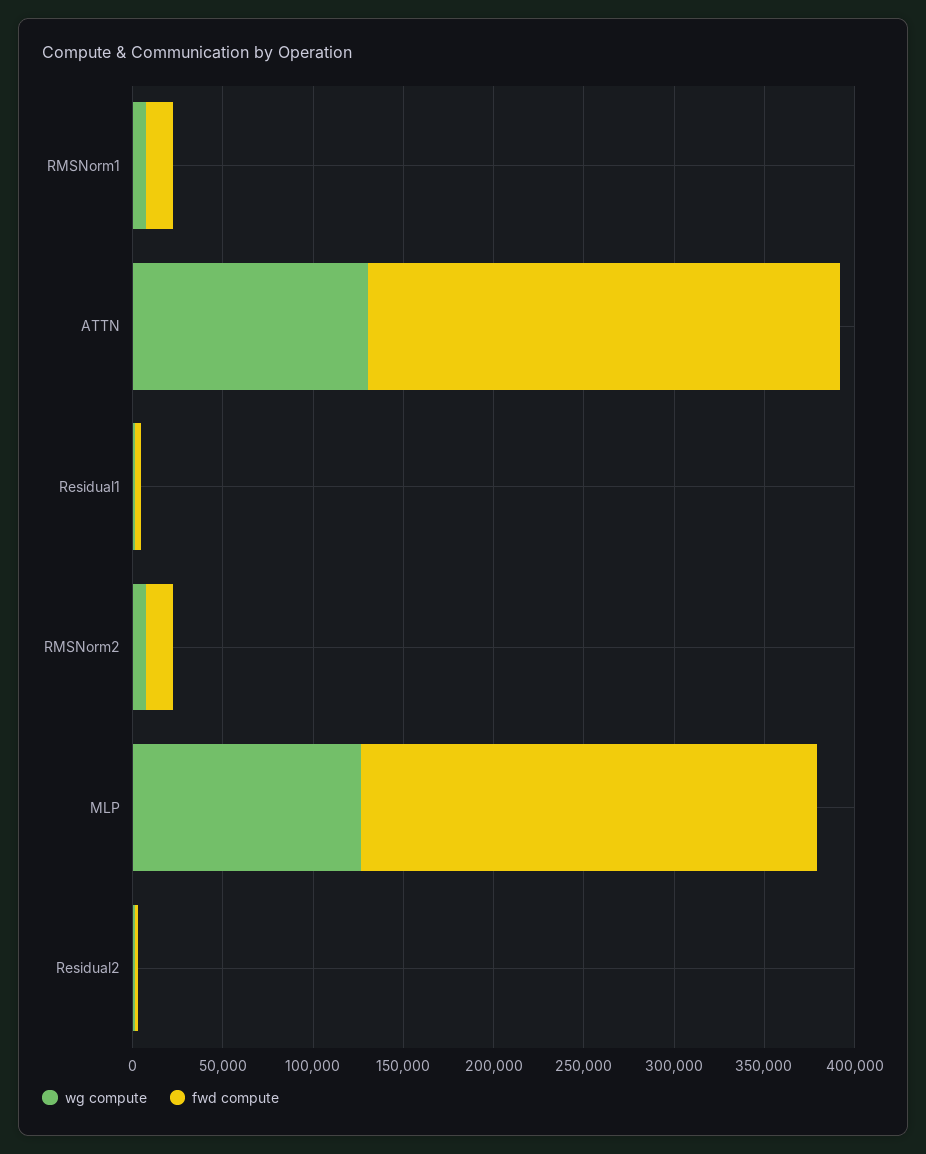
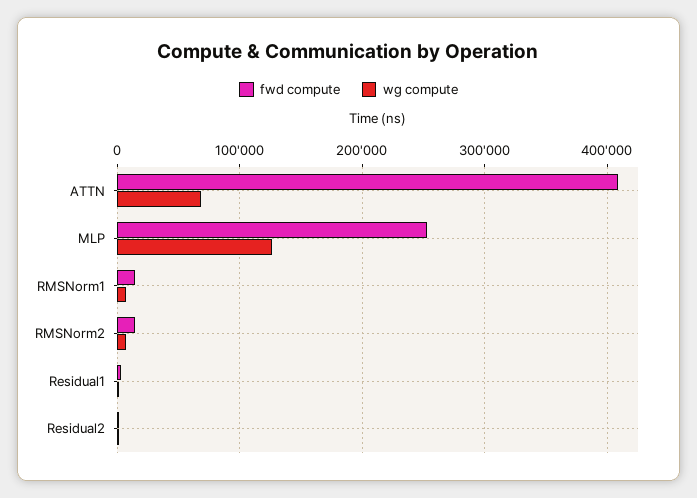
  {
    "wg compute": {
      "RMSNorm1": 10000,
-     "ATTN": 130000,
+     "ATTN": 70000,
      "Residual1": 0,
      "RMSNorm2": 10000,
      "MLP": 130000,
      "Residual2": 0
    },
    "fwd compute": {
      "RMSNorm1": 10000,
-     "ATTN": 260000,
+     "ATTN": 410000,
      "Residual1": 0,
      "RMSNorm2": 10000,
      "MLP": 250000,
      "Residual2": 0
    }
  }

